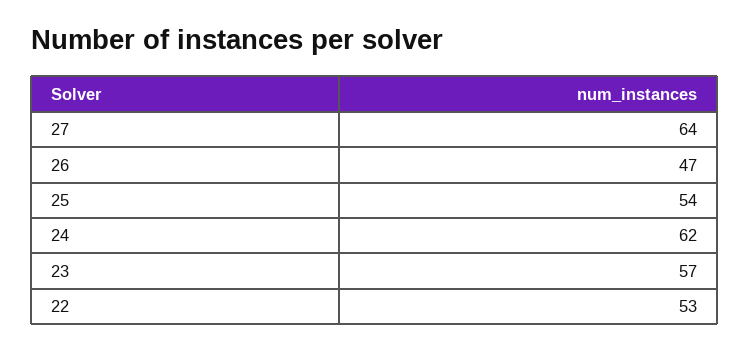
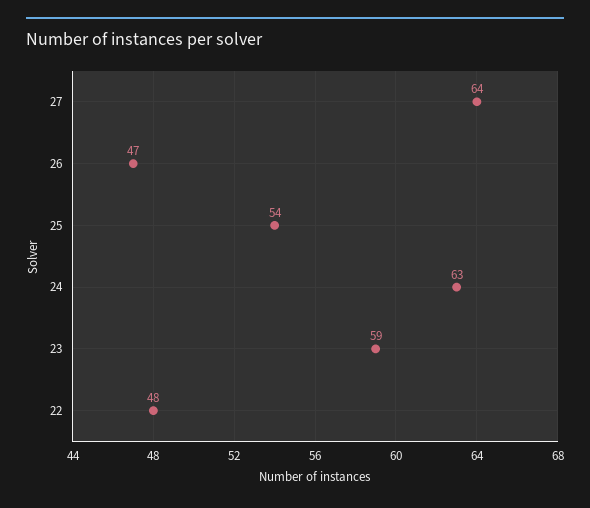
  {
    "27": 64,
    "26": 47,
    "25": 54,
-   "24": 62,
+   "24": 63,
-   "23": 57,
+   "23": 59,
-   "22": 53
+   "22": 48
  }

